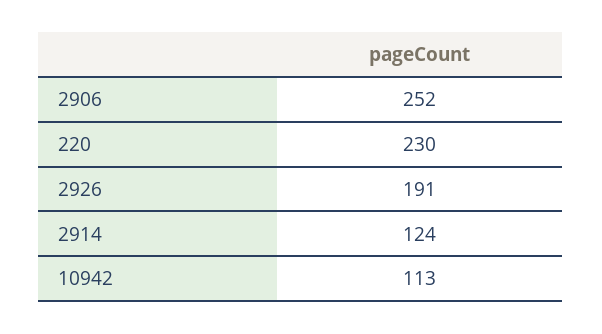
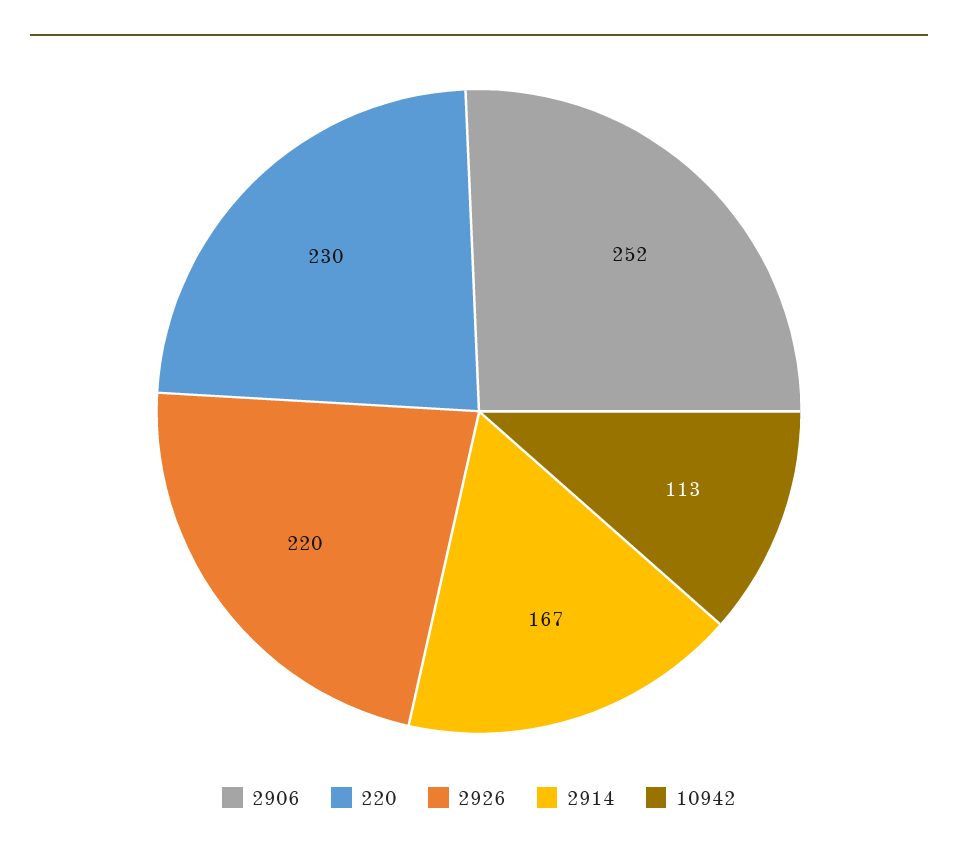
  {
    "2906": 252,
    "220": 230,
-   "2926": 191,
+   "2926": 220,
-   "2914": 124,
+   "2914": 167,
    "10942": 113
  }

